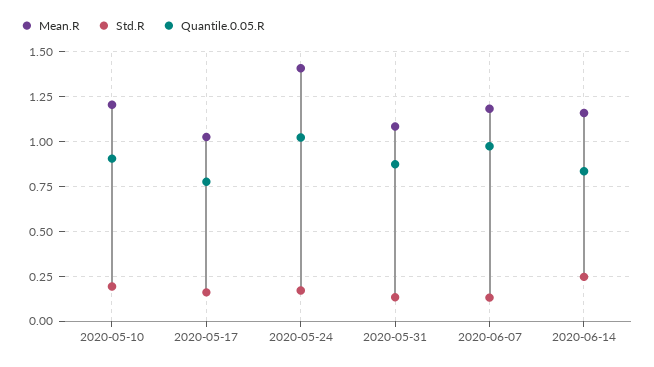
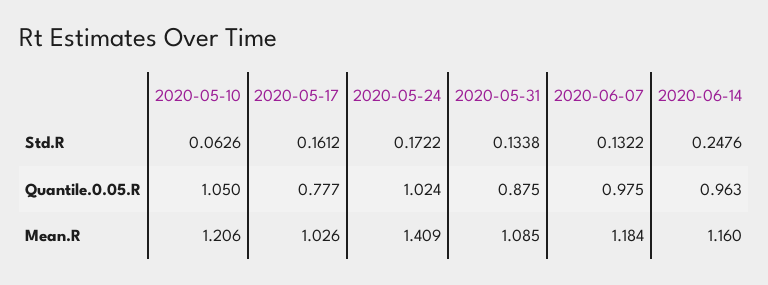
  {
    "Mean.R": {
      "2020-05-10": 1.206,
      "2020-05-17": 1.026,
      "2020-05-24": 1.409,
      "2020-05-31": 1.085,
      "2020-06-07": 1.184,
      "2020-06-14": 1.16
    },
    "Std.R": {
-     "2020-05-10": 0.2,
+     "2020-05-10": 0.0626,
      "2020-05-17": 0.1612,
      "2020-05-24": 0.1722,
      "2020-05-31": 0.1338,
      "2020-06-07": 0.1322,
      "2020-06-14": 0.2476
    },
    "Quantile.0.05.R": {
-     "2020-05-10": 0.9,
+     "2020-05-10": 1.05,
      "2020-05-17": 0.777,
      "2020-05-24": 1.024,
      "2020-05-31": 0.875,
      "2020-06-07": 0.975,
-     "2020-06-14": 0.85
+     "2020-06-14": 0.963
    }
  }

